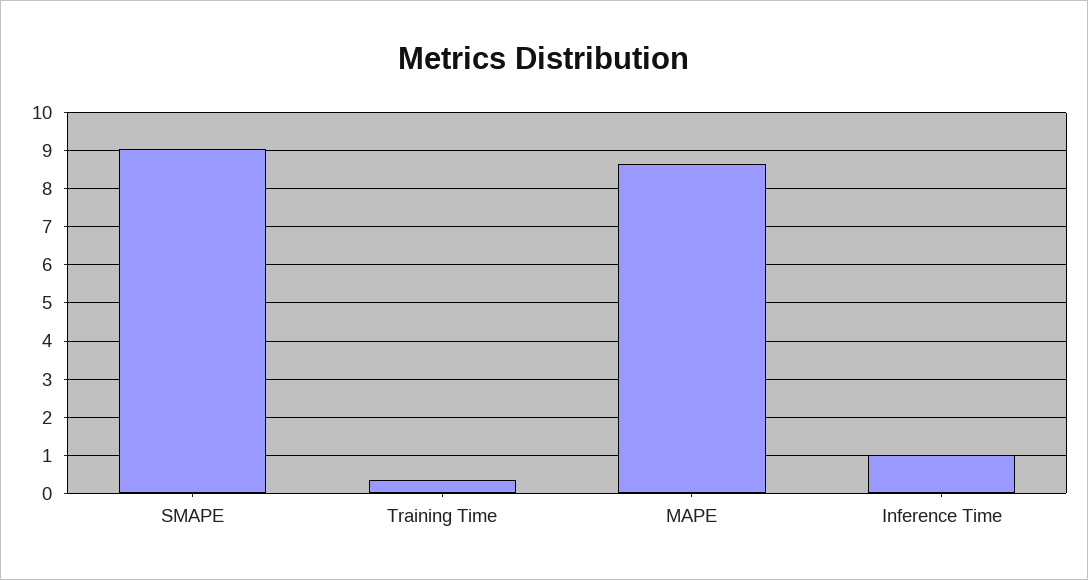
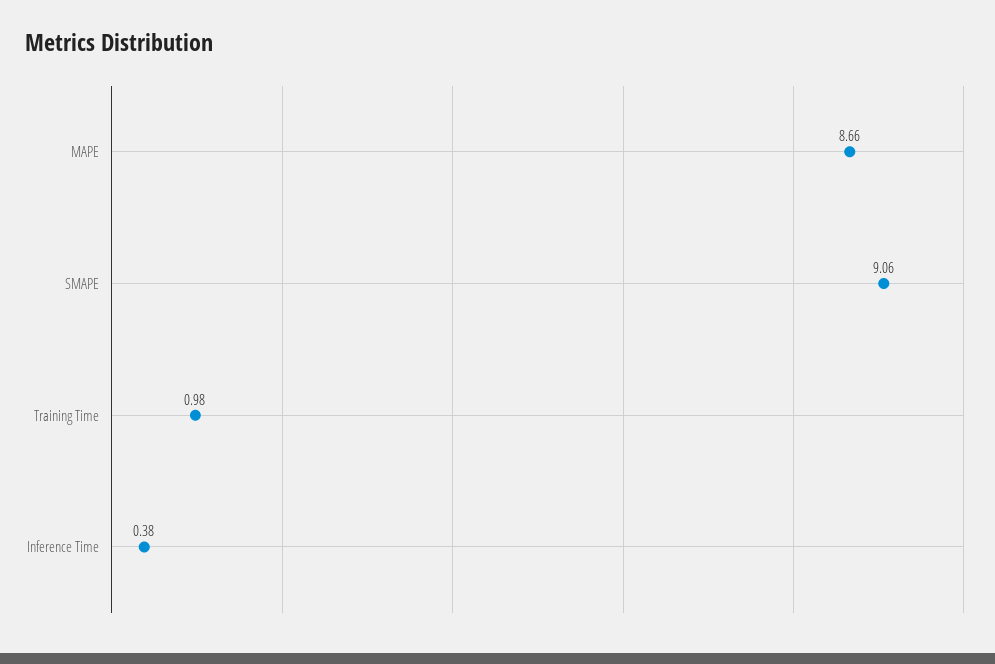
  {
    "SMAPE": 9.06,
-   "Training Time": 0.4,
+   "Training Time": 0.98,
    "MAPE": 8.66,
-   "Inference Time": 1
+   "Inference Time": 0.38
  }

